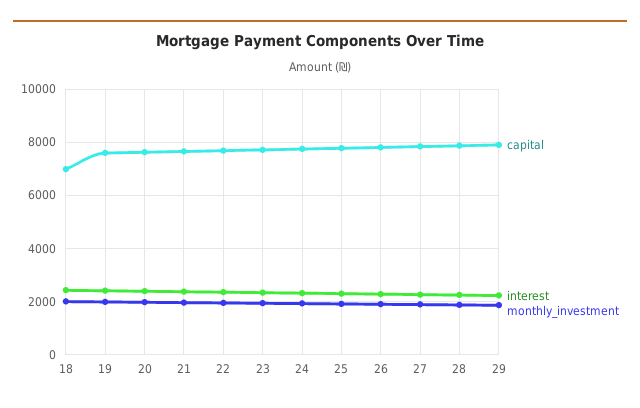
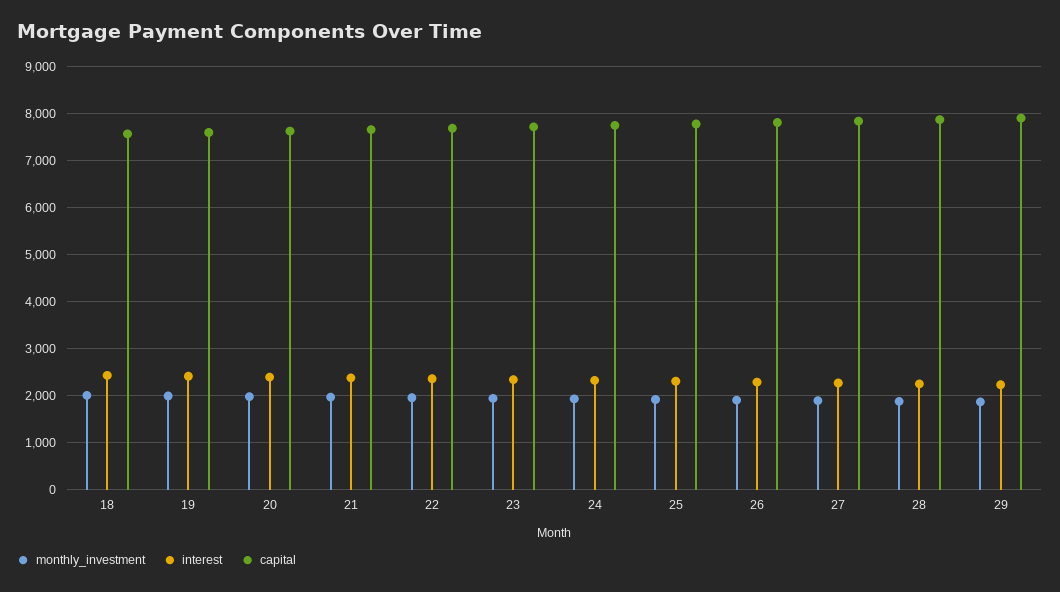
  {
    "capital": {
-     "18": 7000,
+     "18": 7600,
      "19": 7600,
      "20": 7600,
      "21": 7600,
      "22": 7600,
      "23": 7800,
      "24": 7800,
      "25": 7800,
      "26": 7800,
      "27": 7800,
      "28": 7800,
      "29": 8000
    },
    "interest": {
      "18": 2400,
      "19": 2400,
      "20": 2400,
      "21": 2400,
      "22": 2400,
      "23": 2400,
      "24": 2400,
      "25": 2400,
      "26": 2200,
      "27": 2200,
      "28": 2200,
      "29": 2200
    },
    "monthly_investment": {
      "18": 2000,
      "19": 2000,
      "20": 2000,
      "21": 2000,
      "22": 2000,
      "23": 2000,
      "24": 2000,
      "25": 2000,
      "26": 2000,
      "27": 1800,
      "28": 1800,
      "29": 1800
    }
  }

